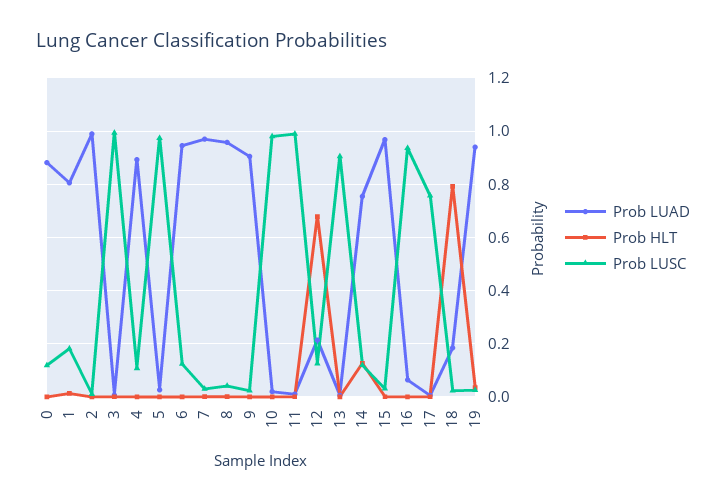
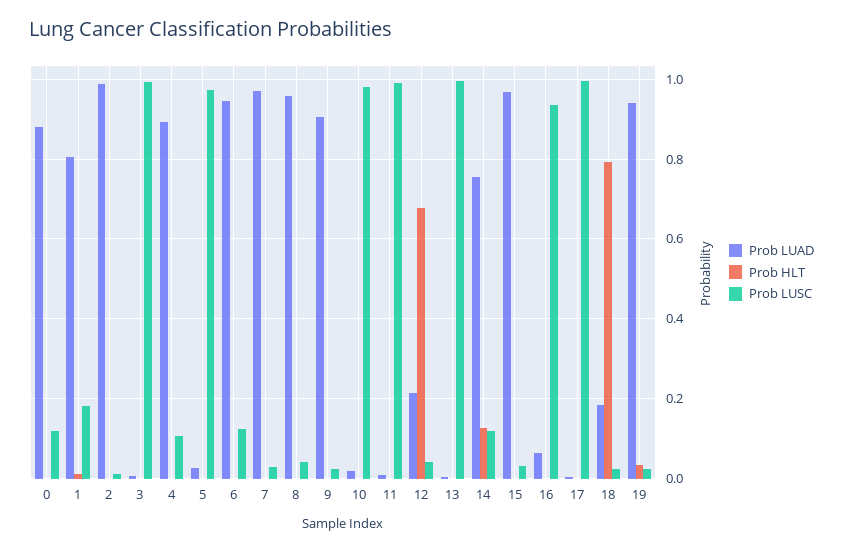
  {
    "Prob LUAD": {
      "0": 0.88,
      "1": 0.8,
      "2": 0.98,
      "3": 0,
      "4": 0.9,
      "5": 0.02,
      "6": 0.94,
      "7": 0.96,
      "8": 0.96,
      "9": 0.9,
      "10": 0.02,
      "11": 0.02,
      "12": 0.22,
      "13": 0,
      "14": 0.76,
      "15": 0.96,
      "16": 0.06,
      "17": 0,
      "18": 0.18,
      "19": 0.94
    },
    "Prob HLT": {
      "0": 0,
      "1": 0.02,
      "2": 0,
      "3": 0,
      "4": 0,
      "5": 0,
      "6": 0,
      "7": 0,
      "8": 0,
      "9": 0,
      "10": 0,
      "11": 0,
      "12": 0.68,
      "13": 0,
      "14": 0.12,
      "15": 0,
      "16": 0,
      "17": 0,
      "18": 0.8,
      "19": 0.04
    },
    "Prob LUSC": {
      "0": 0.12,
      "1": 0.18,
      "2": 0.02,
      "3": 1,
      "4": 0.1,
      "5": 0.98,
      "6": 0.12,
      "7": 0.04,
      "8": 0.04,
      "9": 0.02,
      "10": 0.98,
      "11": 0.98,
-     "12": 0.125,
+     "12": 0.04,
-     "13": 0.9,
+     "13": 1,
      "14": 0.12,
      "15": 0.04,
      "16": 0.94,
-     "17": 0.75,
+     "17": 1,
      "18": 0.02,
      "19": 0.02
    }
  }

